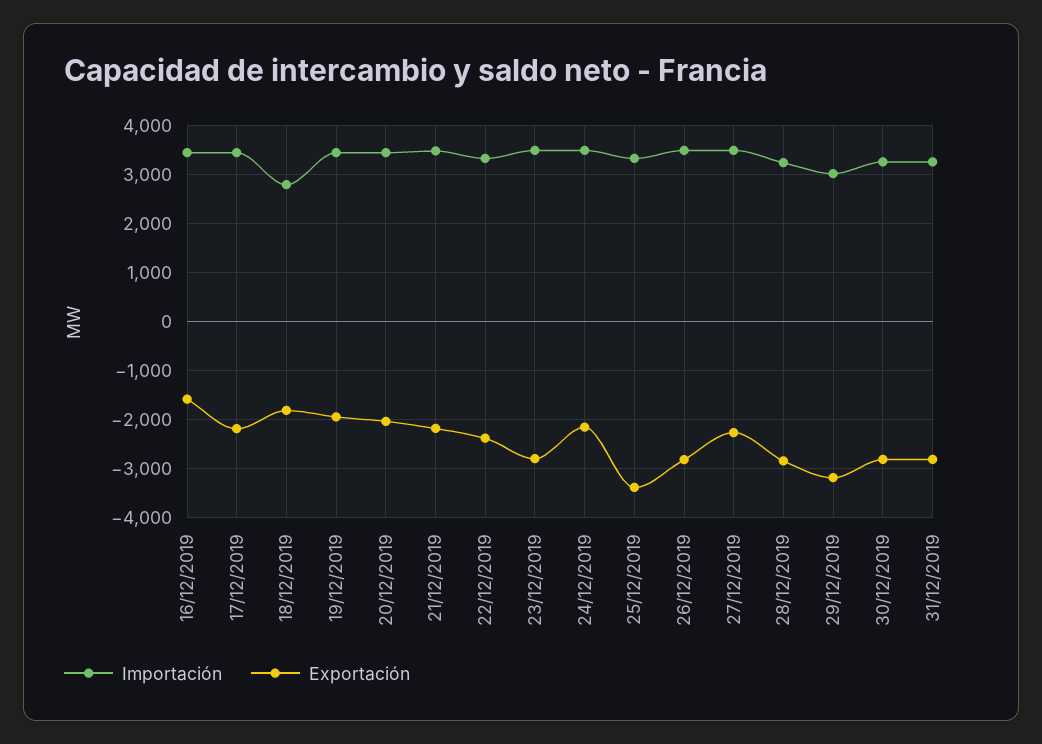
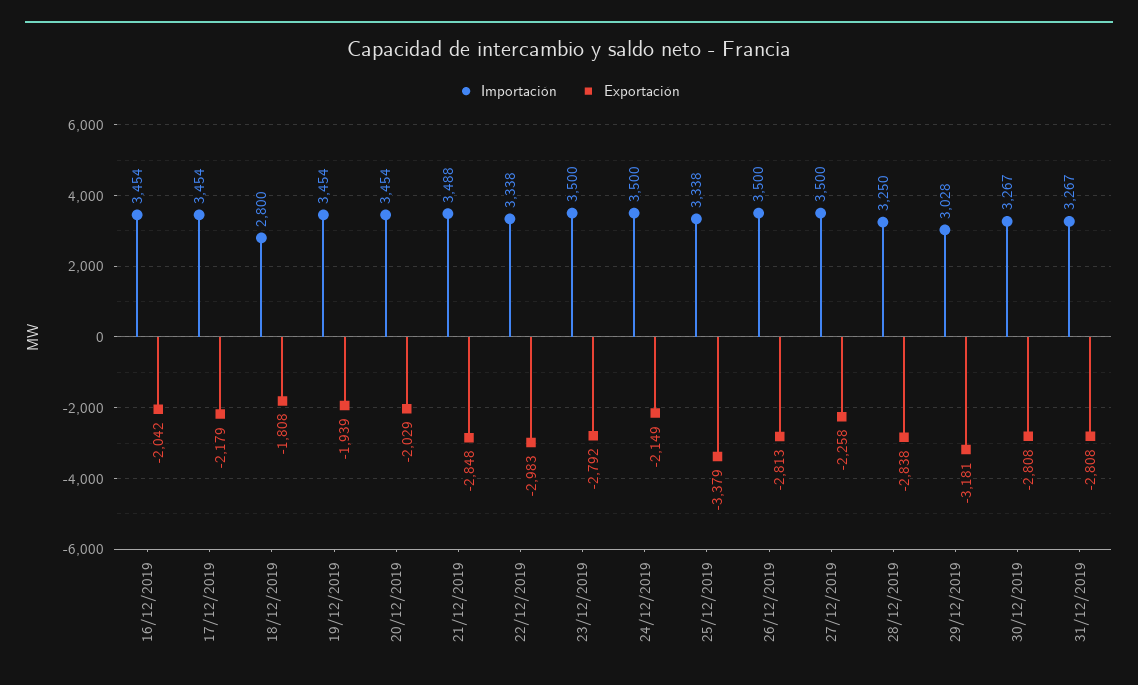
  {
    "Importación": {
      "16/12/2019": 3454,
      "17/12/2019": 3454,
      "18/12/2019": 2800,
      "19/12/2019": 3454,
      "20/12/2019": 3454,
      "21/12/2019": 3488,
      "22/12/2019": 3338,
      "23/12/2019": 3500,
      "24/12/2019": 3500,
      "25/12/2019": 3338,
      "26/12/2019": 3500,
      "27/12/2019": 3500,
      "28/12/2019": 3250,
      "29/12/2019": 3028,
      "30/12/2019": 3267,
      "31/12/2019": 3267
    },
    "Exportación": {
-     "16/12/2019": -1600,
+     "16/12/2019": -2042,
      "17/12/2019": -2179,
      "18/12/2019": -1808,
      "19/12/2019": -1939,
      "20/12/2019": -2029,
-     "21/12/2019": -2200,
+     "21/12/2019": -2848,
-     "22/12/2019": -2400,
+     "22/12/2019": -2983,
      "23/12/2019": -2792,
      "24/12/2019": -2149,
      "25/12/2019": -3379,
      "26/12/2019": -2813,
      "27/12/2019": -2258,
      "28/12/2019": -2838,
      "29/12/2019": -3181,
      "30/12/2019": -2808,
      "31/12/2019": -2808
    }
  }

